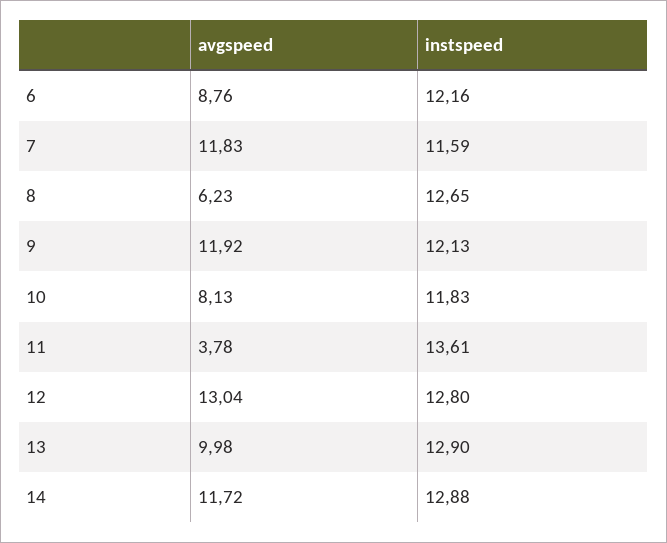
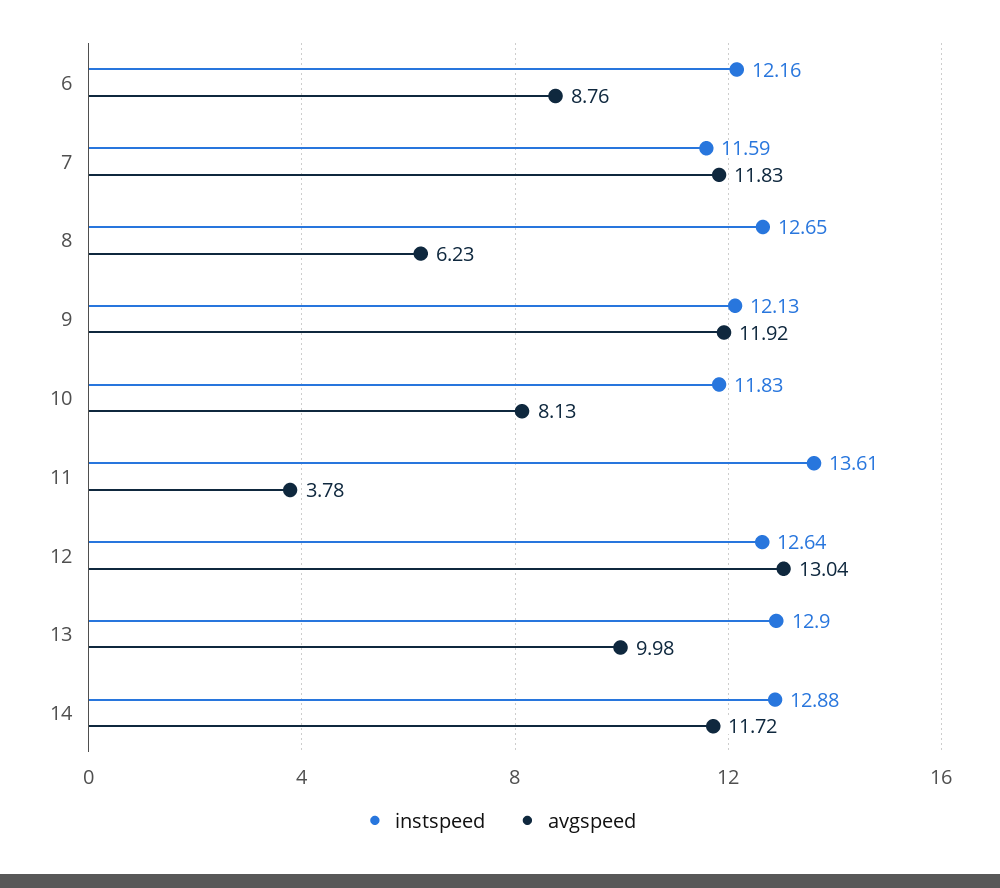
  {
    "avgspeed": {
      "6": 8.76,
      "7": 11.83,
      "8": 6.23,
      "9": 11.92,
      "10": 8.13,
      "11": 3.78,
      "12": 13.04,
      "13": 9.98,
      "14": 11.72
    },
    "instspeed": {
      "6": 12.16,
      "7": 11.59,
      "8": 12.65,
      "9": 12.13,
      "10": 11.83,
      "11": 13.61,
-     "12": 12.8,
+     "12": 12.64,
      "13": 12.9,
      "14": 12.88
    }
  }

